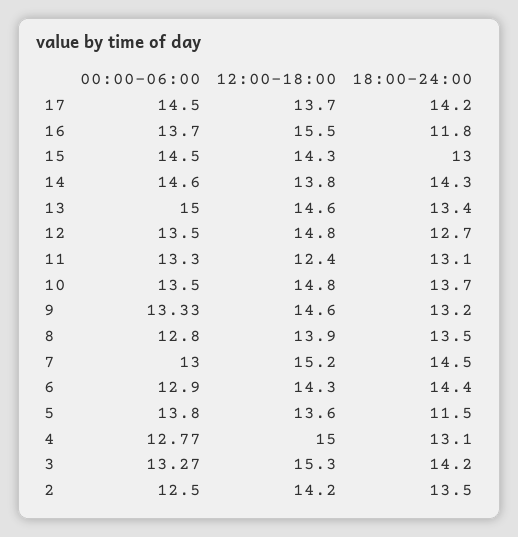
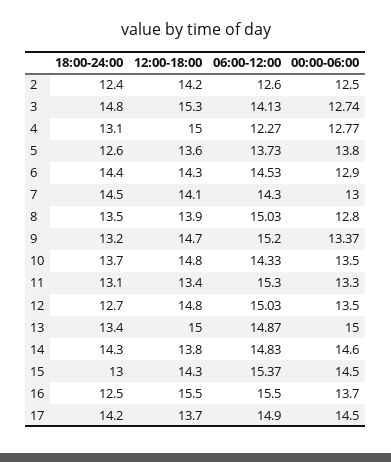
  {
    "00:00-06:00": {
      "17": 14.5,
      "16": 13.7,
      "15": 14.5,
      "14": 14.6,
      "13": 15,
      "12": 13.5,
      "11": 13.3,
      "10": 13.5,
-     "9": 13.33,
+     "9": 13.37,
      "8": 12.8,
      "7": 13,
      "6": 12.9,
      "5": 13.8,
      "4": 12.77,
-     "3": 13.27,
+     "3": 12.74,
      "2": 12.5
    },
    "12:00-18:00": {
      "17": 13.7,
      "16": 15.5,
      "15": 14.3,
      "14": 13.8,
-     "13": 14.6,
+     "13": 15,
      "12": 14.8,
-     "11": 12.4,
+     "11": 13.4,
      "10": 14.8,
-     "9": 14.6,
+     "9": 14.7,
      "8": 13.9,
-     "7": 15.2,
+     "7": 14.1,
      "6": 14.3,
      "5": 13.6,
      "4": 15,
      "3": 15.3,
      "2": 14.2
    },
    "18:00-24:00": {
      "17": 14.2,
-     "16": 11.8,
+     "16": 12.5,
      "15": 13,
      "14": 14.3,
      "13": 13.4,
      "12": 12.7,
      "11": 13.1,
      "10": 13.7,
      "9": 13.2,
      "8": 13.5,
      "7": 14.5,
      "6": 14.4,
-     "5": 11.5,
+     "5": 12.6,
      "4": 13.1,
-     "3": 14.2,
+     "3": 14.8,
-     "2": 13.5
+     "2": 12.4
-   }
+   },
+   "06:00-12:00": {
+     "2": 12.6,
+     "3": 14.13,
+     "4": 12.27,
+     "5": 13.73,
+     "6": 14.53,
+     "7": 14.3,
+     "8": 15.03,
+     "9": 15.2,
+     "10": 14.33,
+     "11": 15.3,
+     "12": 15.03,
+     "13": 14.87,
+     "14": 14.83,
+     "15": 15.37,
+     "16": 15.5,
+     "17": 14.9
+   }
  }

